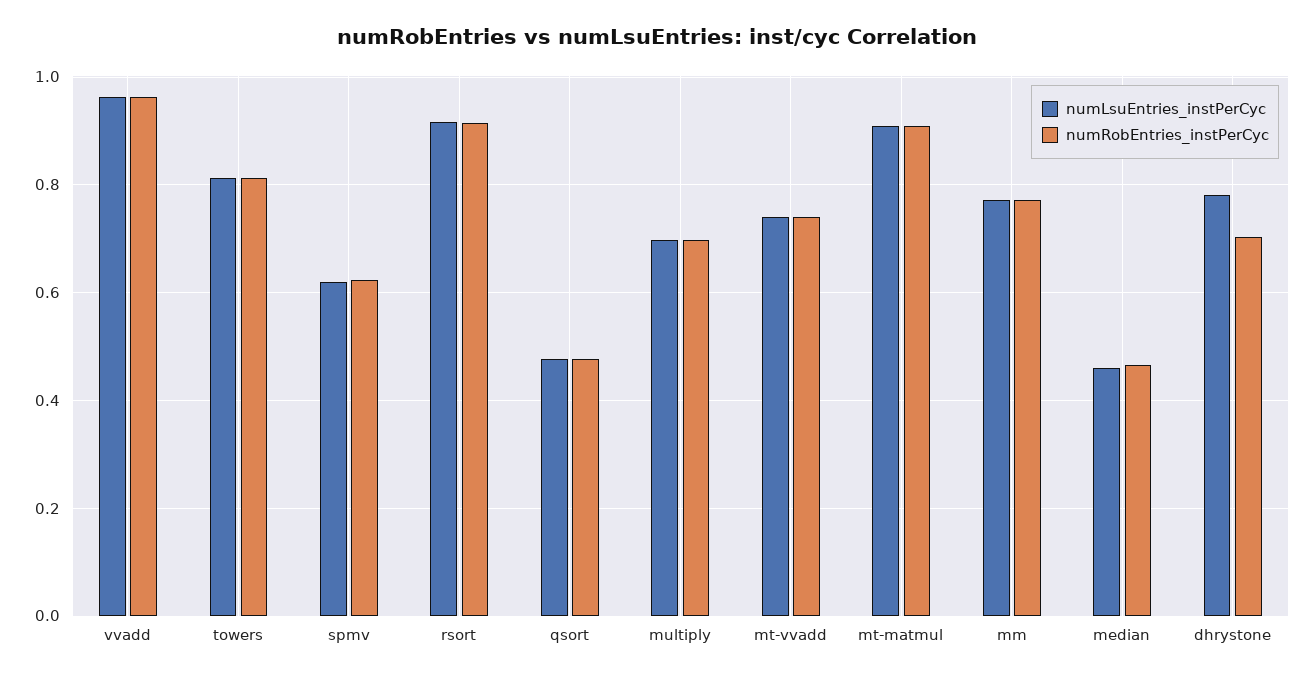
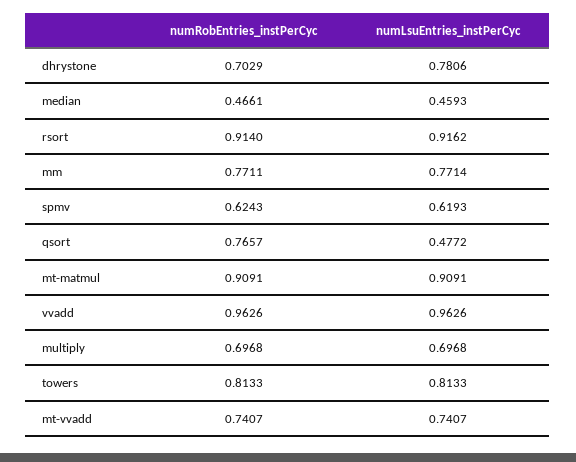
  {
    "numLsuEntries_instPerCyc": {
      "vvadd": 0.9626,
      "towers": 0.8133,
      "spmv": 0.6193,
      "rsort": 0.9162,
      "qsort": 0.4772,
      "multiply": 0.6968,
      "mt-vvadd": 0.7407,
      "mt-matmul": 0.9091,
      "mm": 0.7714,
      "median": 0.4593,
      "dhrystone": 0.7806
    },
    "numRobEntries_instPerCyc": {
      "vvadd": 0.9626,
      "towers": 0.8133,
      "spmv": 0.6243,
      "rsort": 0.914,
-     "qsort": 0.48,
+     "qsort": 0.7657,
      "multiply": 0.6968,
      "mt-vvadd": 0.7407,
      "mt-matmul": 0.9091,
      "mm": 0.7711,
      "median": 0.4661,
      "dhrystone": 0.7029
    }
  }

